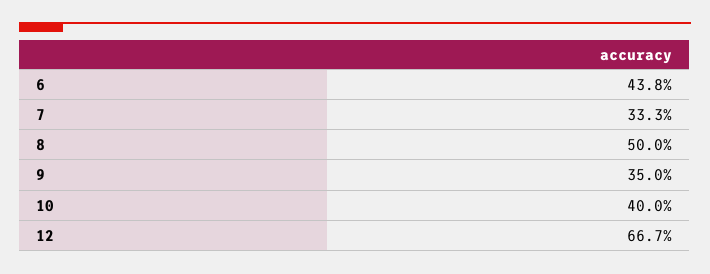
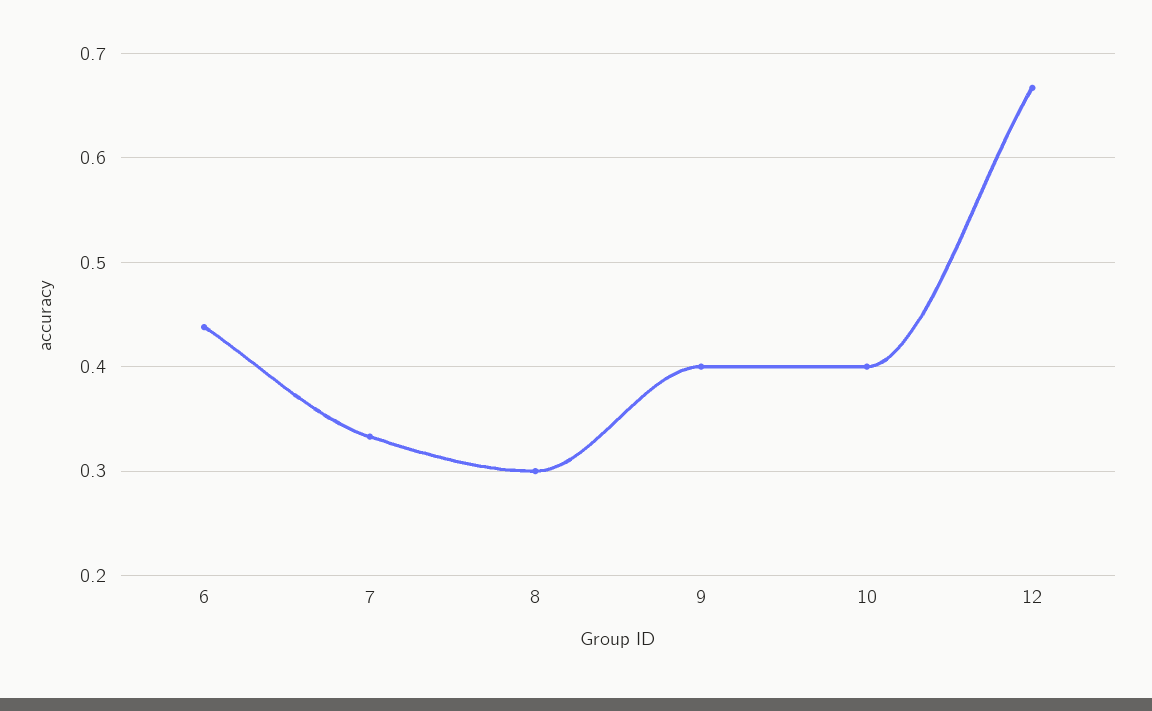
  {
    "6": 0.438,
    "7": 0.333,
-   "8": 0.5,
+   "8": 0.3,
-   "9": 0.35,
+   "9": 0.4,
    "10": 0.4,
    "12": 0.667
  }

